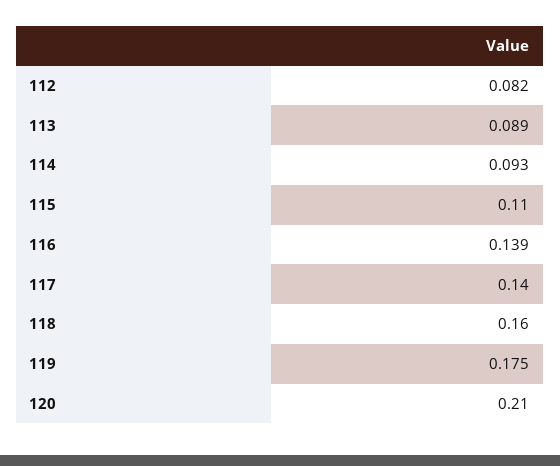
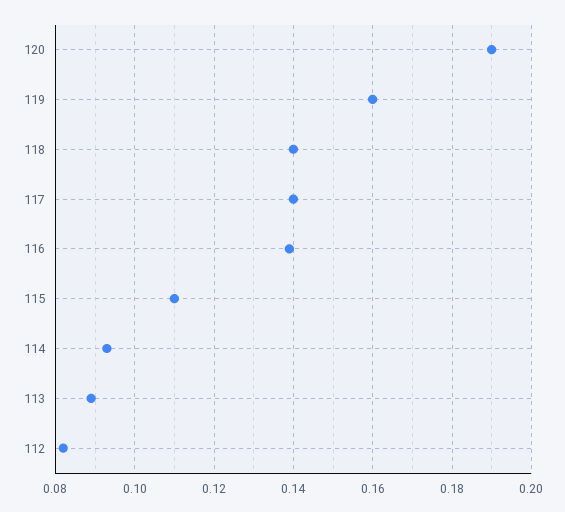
  {
    "112": 0.082,
    "113": 0.089,
    "114": 0.093,
    "115": 0.11,
    "116": 0.139,
    "117": 0.14,
-   "118": 0.16,
+   "118": 0.14,
-   "119": 0.175,
+   "119": 0.16,
-   "120": 0.21
+   "120": 0.19
  }

